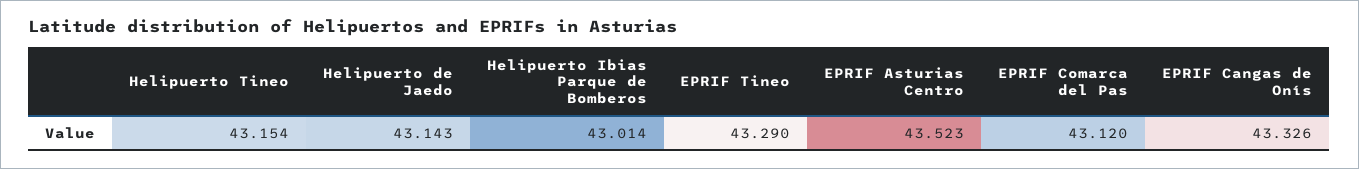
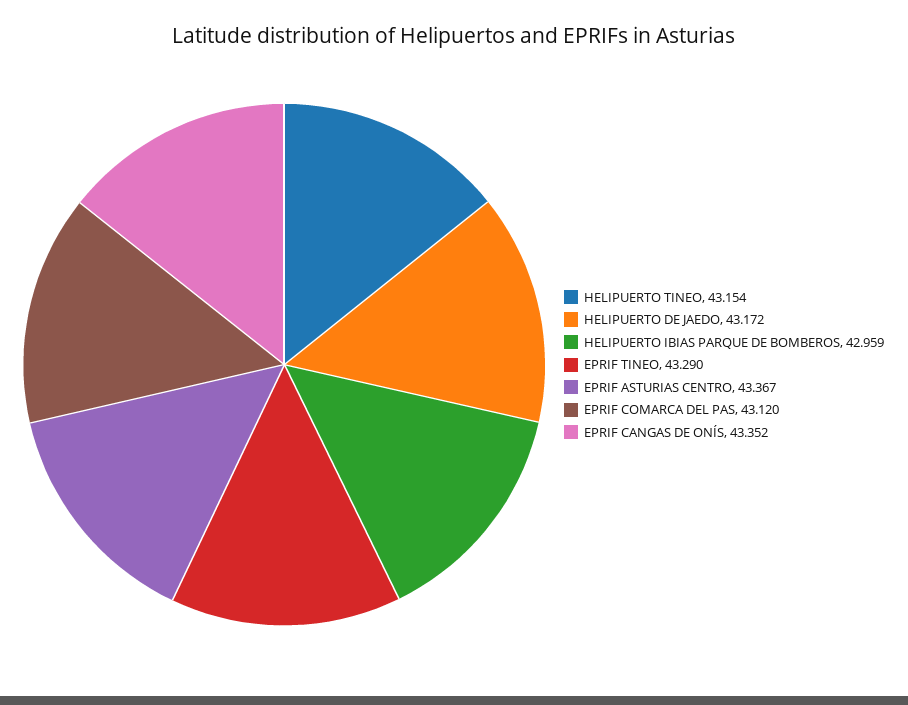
  {
    "Helipuerto Tineo": 43.154,
-   "Helipuerto de Jaedo": 43.143,
+   "Helipuerto de Jaedo": 43.172,
-   "Helipuerto Ibias Parque de Bomberos": 43.014,
+   "Helipuerto Ibias Parque de Bomberos": 42.959,
    "EPRIF Tineo": 43.29,
-   "EPRIF Asturias Centro": 43.523,
+   "EPRIF Asturias Centro": 43.367,
    "EPRIF Comarca del Pas": 43.12,
-   "EPRIF Cangas de Onís": 43.326
+   "EPRIF Cangas de Onís": 43.352
  }

